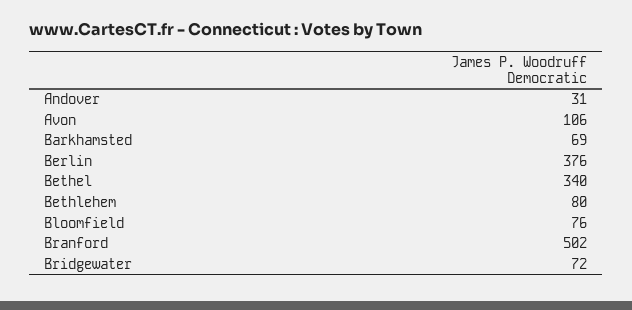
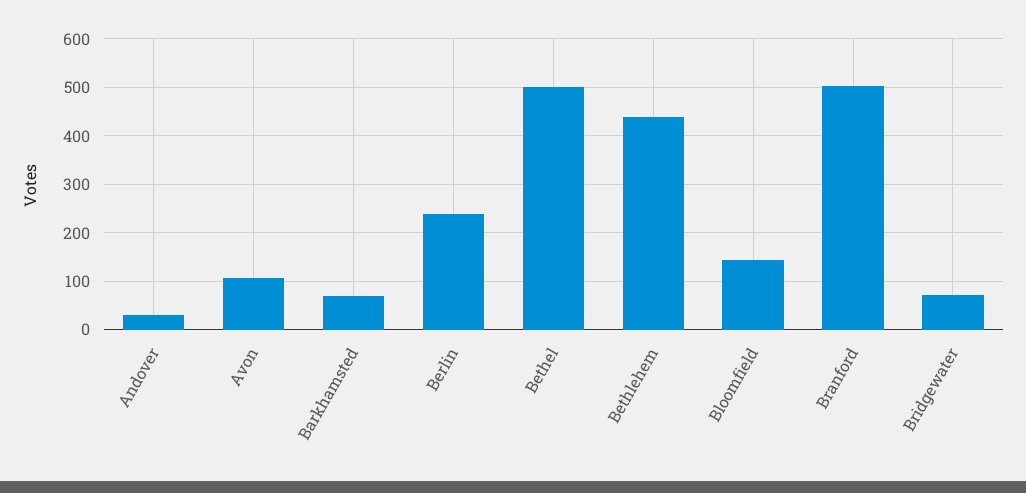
  {
    "Andover": 31,
    "Avon": 106,
    "Barkhamsted": 69,
-   "Berlin": 376,
+   "Berlin": 240,
-   "Bethel": 340,
+   "Bethel": 500,
-   "Bethlehem": 80,
+   "Bethlehem": 440,
-   "Bloomfield": 76,
+   "Bloomfield": 140,
    "Branford": 502,
    "Bridgewater": 72
  }

